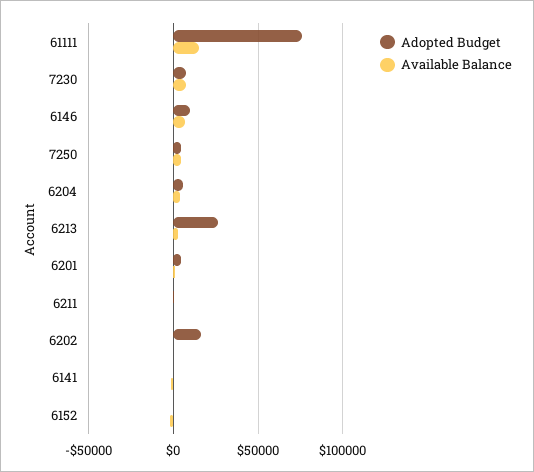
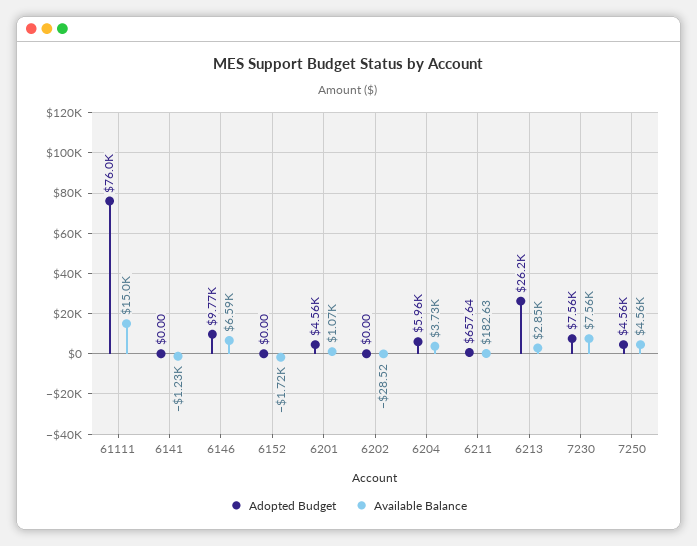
  {
    "Adopted Budget": {
      "61111": 76000,
      "7230": 7560,
      "6146": 9770,
      "7250": 4560,
      "6204": 5960,
      "6213": 26200,
      "6201": 4560,
      "6211": 657.64,
-     "6202": 15000,
+     "6202": 0,
      "6141": 0,
      "6152": 0
    },
    "Available Balance": {
      "61111": 15000,
      "7230": 7560,
      "6146": 6590,
      "7250": 4560,
      "6204": 3730,
      "6213": 2850,
      "6201": 1070,
      "6211": 182.63,
      "6202": -28.52,
      "6141": -1230,
      "6152": -1720
    }
  }

